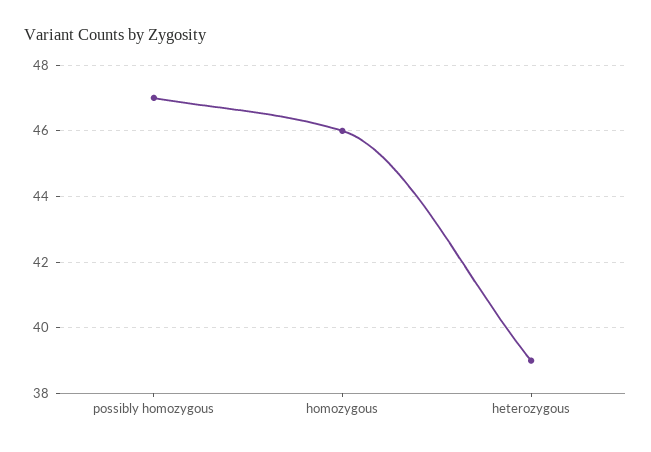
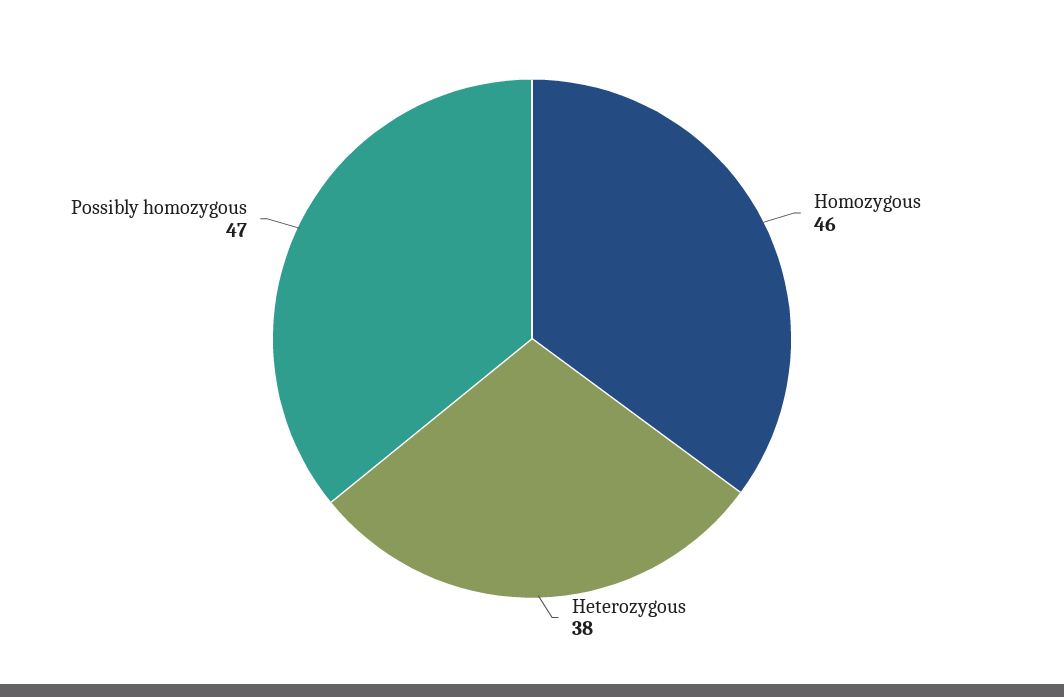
  {
    "possibly homozygous": 47,
    "homozygous": 46,
-   "heterozygous": 39
+   "heterozygous": 38
  }

